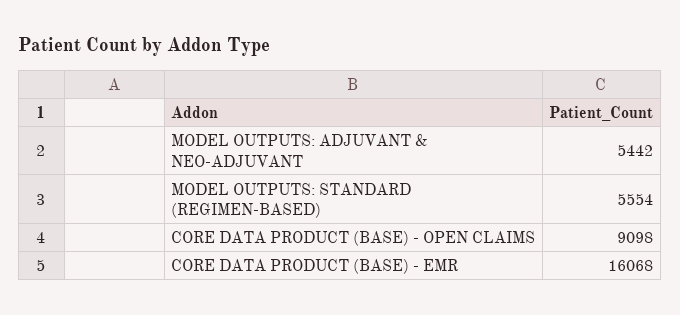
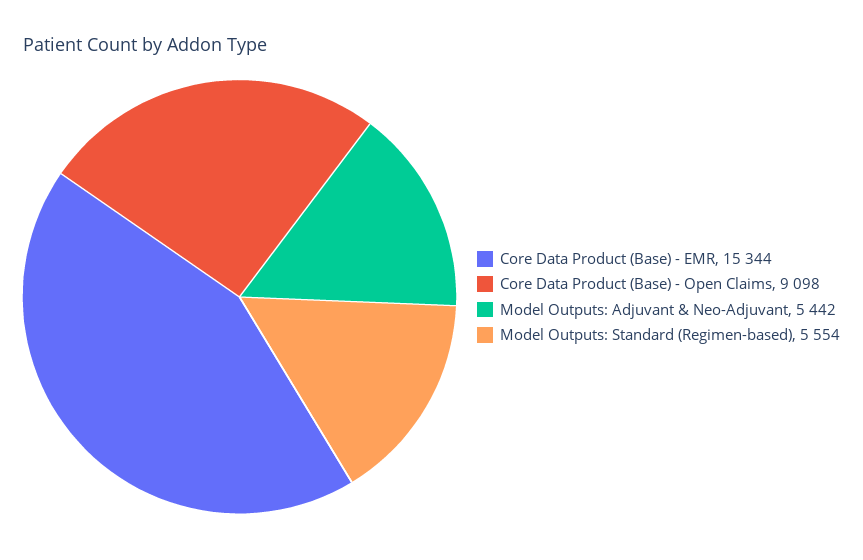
  {
    "MODEL OUTPUTS: ADJUVANT & NEO-ADJUVANT": 5442,
    "MODEL OUTPUTS: STANDARD (REGIMEN-BASED)": 5554,
    "CORE DATA PRODUCT (BASE) - OPEN CLAIMS": 9098,
-   "CORE DATA PRODUCT (BASE) - EMR": 16068
+   "CORE DATA PRODUCT (BASE) - EMR": 15344
  }

